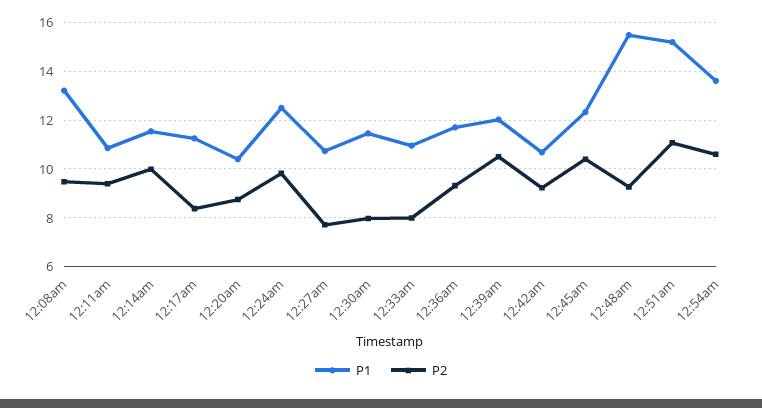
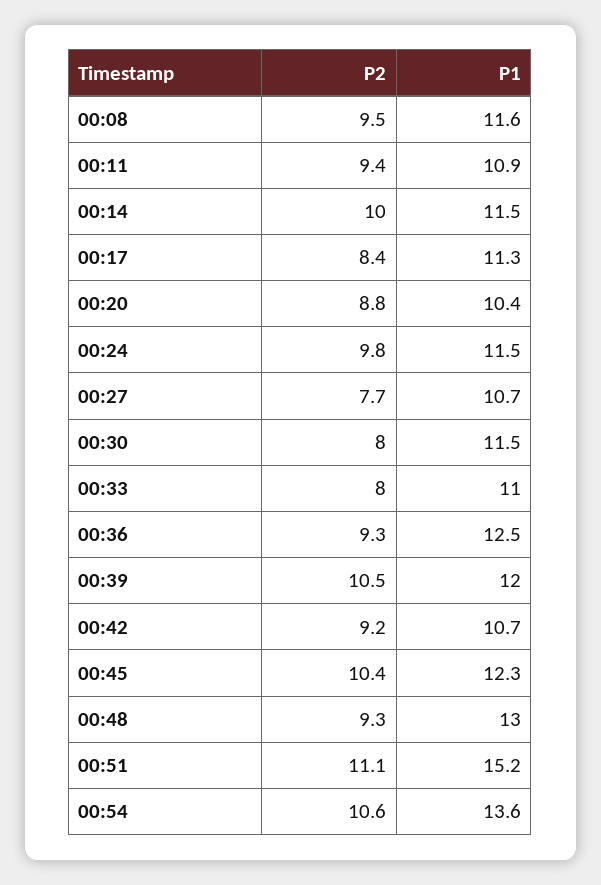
  {
    "P1": {
-     "12:08am": 13.25,
+     "12:08am": 11.6,
      "12:11am": 10.9,
      "12:14am": 11.5,
      "12:17am": 11.3,
      "12:20am": 10.4,
-     "12:24am": 12.5,
+     "12:24am": 11.5,
      "12:27am": 10.7,
      "12:30am": 11.5,
      "12:33am": 11,
-     "12:36am": 11.75,
+     "12:36am": 12.5,
      "12:39am": 12,
      "12:42am": 10.7,
      "12:45am": 12.3,
-     "12:48am": 15.5,
+     "12:48am": 13,
      "12:51am": 15.2,
      "12:54am": 13.6
    },
    "P2": {
      "12:08am": 9.5,
      "12:11am": 9.4,
      "12:14am": 10,
      "12:17am": 8.4,
      "12:20am": 8.8,
      "12:24am": 9.8,
      "12:27am": 7.7,
      "12:30am": 8,
      "12:33am": 8,
      "12:36am": 9.3,
      "12:39am": 10.5,
      "12:42am": 9.2,
      "12:45am": 10.4,
      "12:48am": 9.3,
      "12:51am": 11.1,
      "12:54am": 10.6
    }
  }

